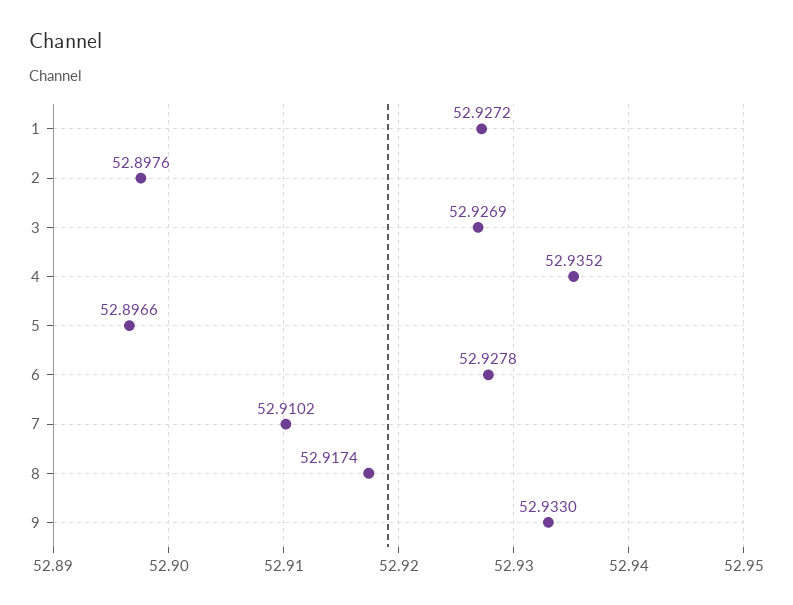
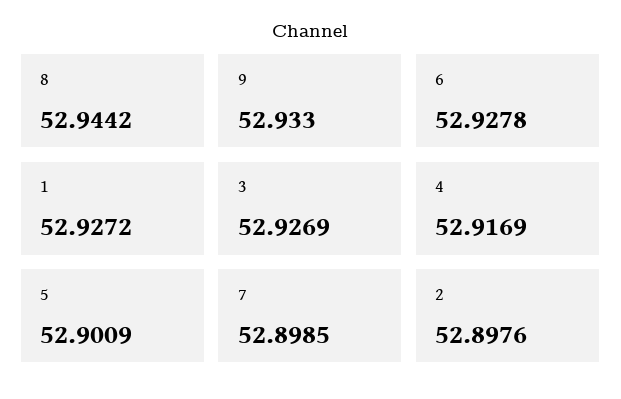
  {
    "1": 52.9272,
    "2": 52.8976,
    "3": 52.9269,
-   "4": 52.9352,
+   "4": 52.9169,
-   "5": 52.8966,
+   "5": 52.9009,
    "6": 52.9278,
-   "7": 52.9102,
+   "7": 52.8985,
-   "8": 52.9174,
+   "8": 52.9442,
    "9": 52.933
  }

